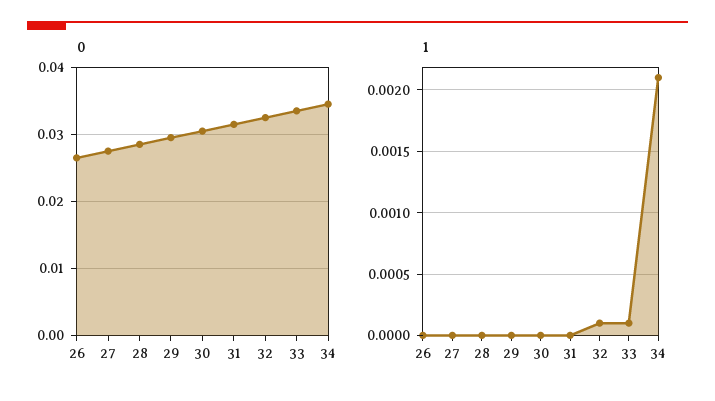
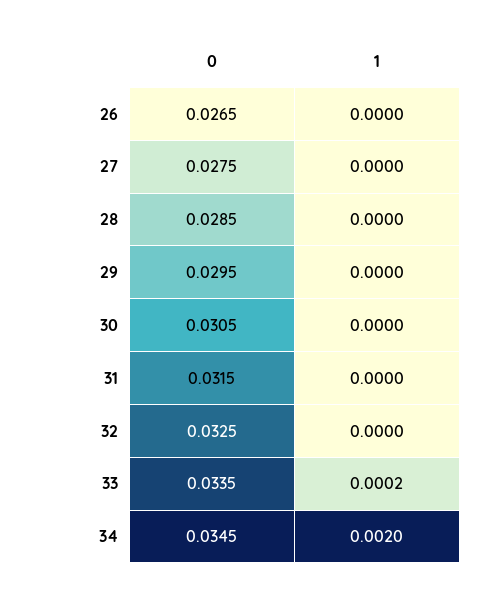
  {
    "0": {
      "26": 0.0265,
      "27": 0.0275,
      "28": 0.0285,
      "29": 0.0295,
      "30": 0.0305,
      "31": 0.0315,
      "32": 0.0325,
      "33": 0.0335,
      "34": 0.0345
    },
    "1": {
      "26": 0,
      "27": 0,
      "28": 0,
      "29": 0,
      "30": 0,
      "31": 0,
-     "32": 0.0001,
+     "32": 0,
-     "33": 0.0001,
+     "33": 0.0002,
-     "34": 0.0021
+     "34": 0.002
    }
  }

